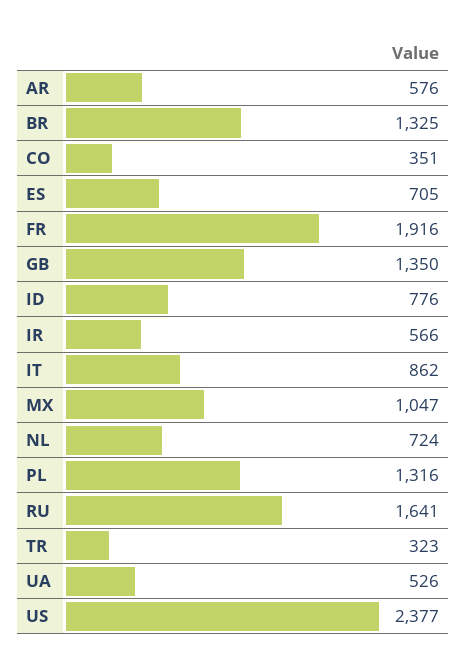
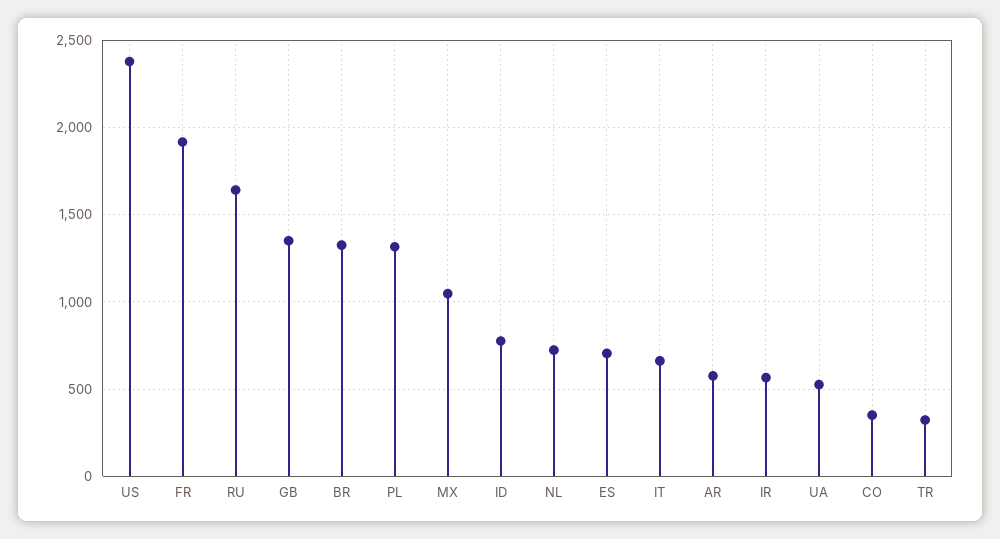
  {
    "AR": 576,
    "BR": 1325,
    "CO": 351,
    "ES": 705,
    "FR": 1916,
    "GB": 1350,
    "ID": 776,
    "IR": 566,
-   "IT": 862,
+   "IT": 650,
    "MX": 1047,
    "NL": 724,
    "PL": 1316,
    "RU": 1641,
    "TR": 323,
    "UA": 526,
    "US": 2377
  }

